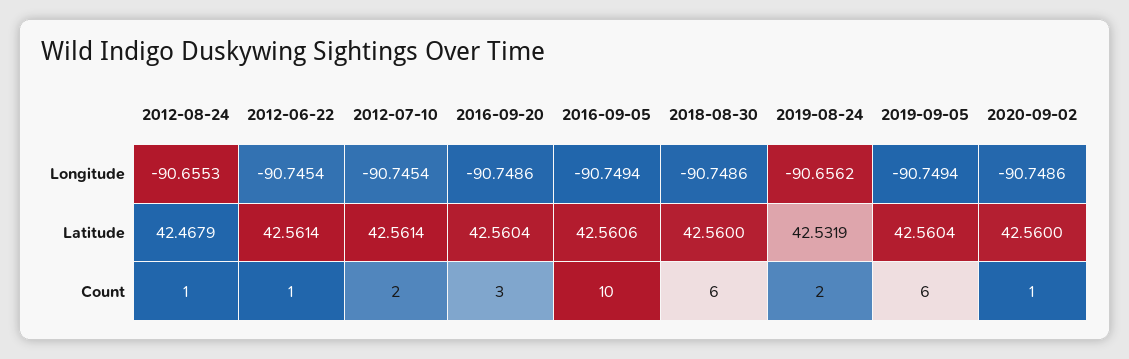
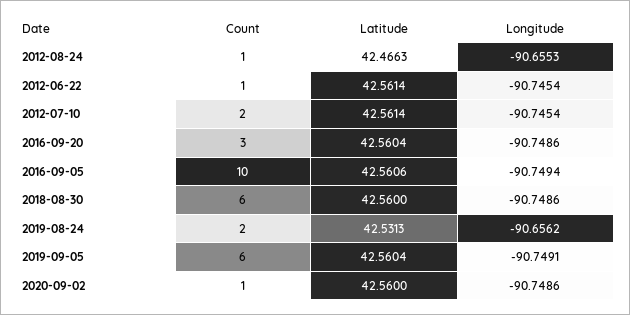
  {
    "2012-08-24": {
      "Longitude": -90.6553,
-     "Latitude": 42.4679,
+     "Latitude": 42.4663,
      "Count": 1
    },
    "2012-06-22": {
      "Longitude": -90.7454,
      "Latitude": 42.5614,
      "Count": 1
    },
    "2012-07-10": {
      "Longitude": -90.7454,
      "Latitude": 42.5614,
      "Count": 2
    },
    "2016-09-20": {
      "Longitude": -90.7486,
      "Latitude": 42.5604,
      "Count": 3
    },
    "2016-09-05": {
      "Longitude": -90.7494,
      "Latitude": 42.5606,
      "Count": 10
    },
    "2018-08-30": {
      "Longitude": -90.7486,
      "Latitude": 42.56,
      "Count": 6
    },
    "2019-08-24": {
      "Longitude": -90.6562,
-     "Latitude": 42.5319,
+     "Latitude": 42.5313,
      "Count": 2
    },
    "2019-09-05": {
-     "Longitude": -90.7494,
+     "Longitude": -90.7491,
      "Latitude": 42.5604,
      "Count": 6
    },
    "2020-09-02": {
      "Longitude": -90.7486,
      "Latitude": 42.56,
      "Count": 1
    }
  }

